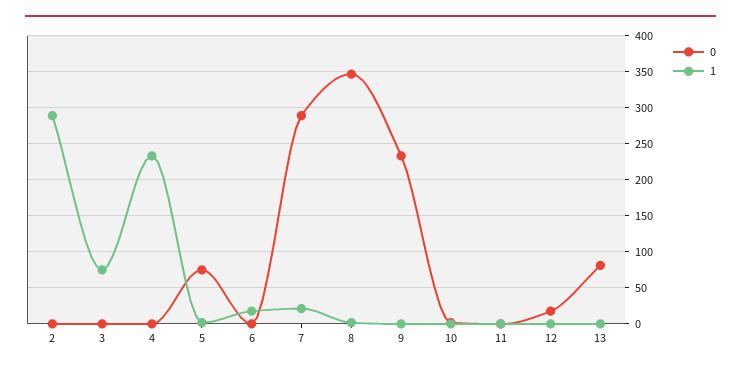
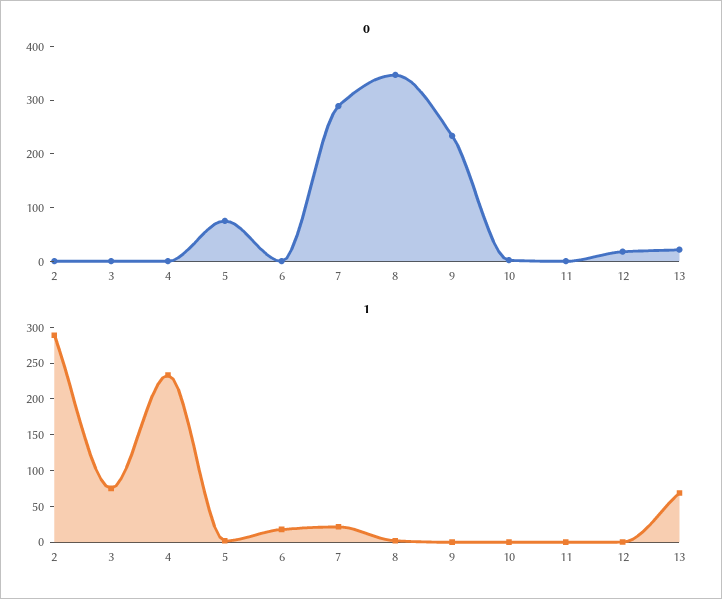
  {
    "0": {
      "2": 0,
      "3": 0,
      "4": 0,
      "5": 80,
      "6": 0,
      "7": 290,
      "8": 350,
      "9": 230,
      "10": 0,
      "11": 0,
      "12": 20,
-     "13": 80
+     "13": 20
    },
    "1": {
      "2": 290,
      "3": 80,
      "4": 230,
      "5": 0,
      "6": 20,
      "7": 20,
      "8": 0,
      "9": 0,
      "10": 0,
      "11": 0,
      "12": 0,
-     "13": 0
+     "13": 75
    }
  }

